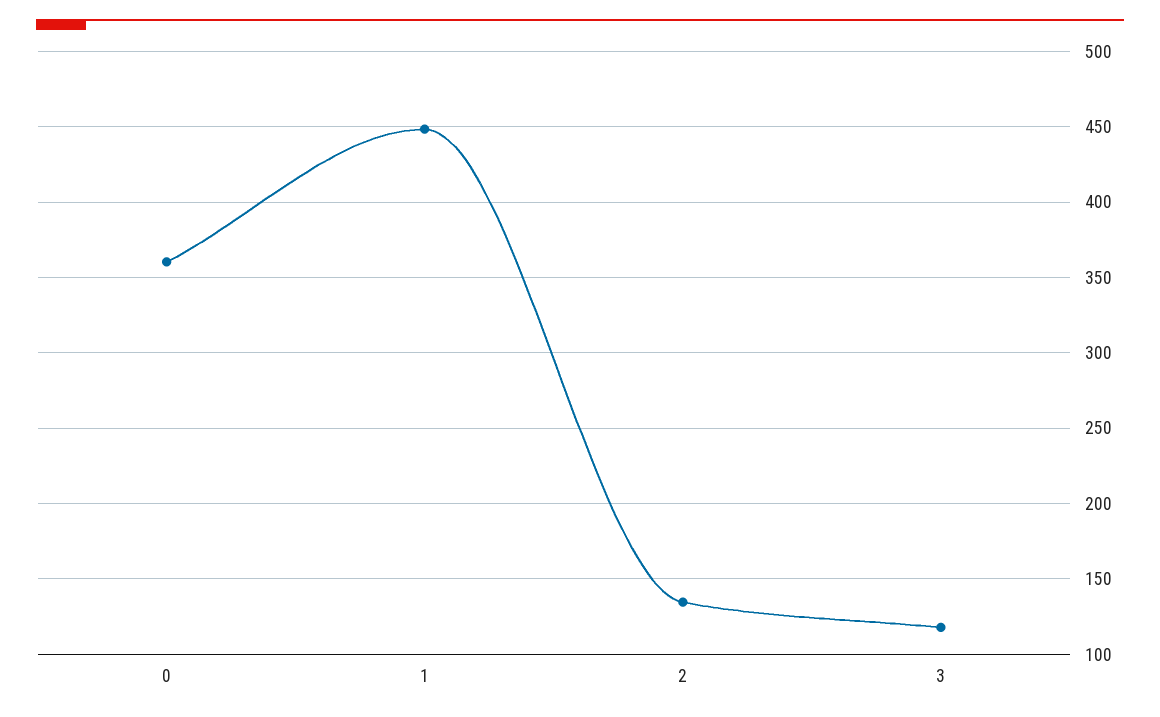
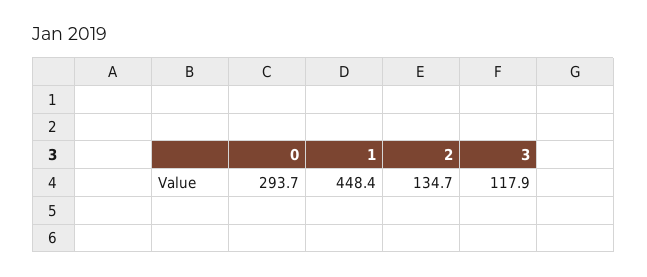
  {
-   "0": 360,
+   "0": 293.7,
    "1": 448.4,
    "2": 134.7,
    "3": 117.9
  }

